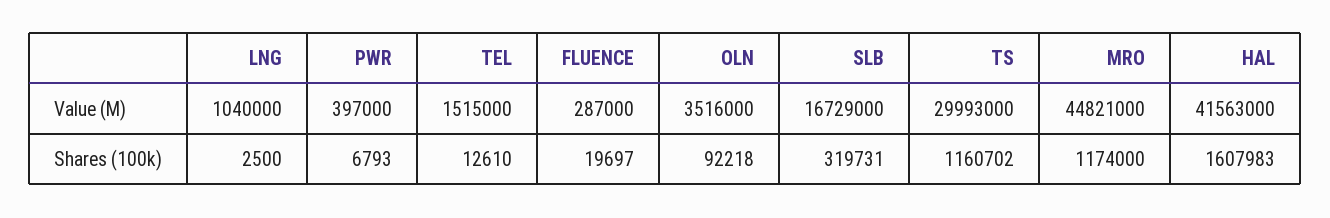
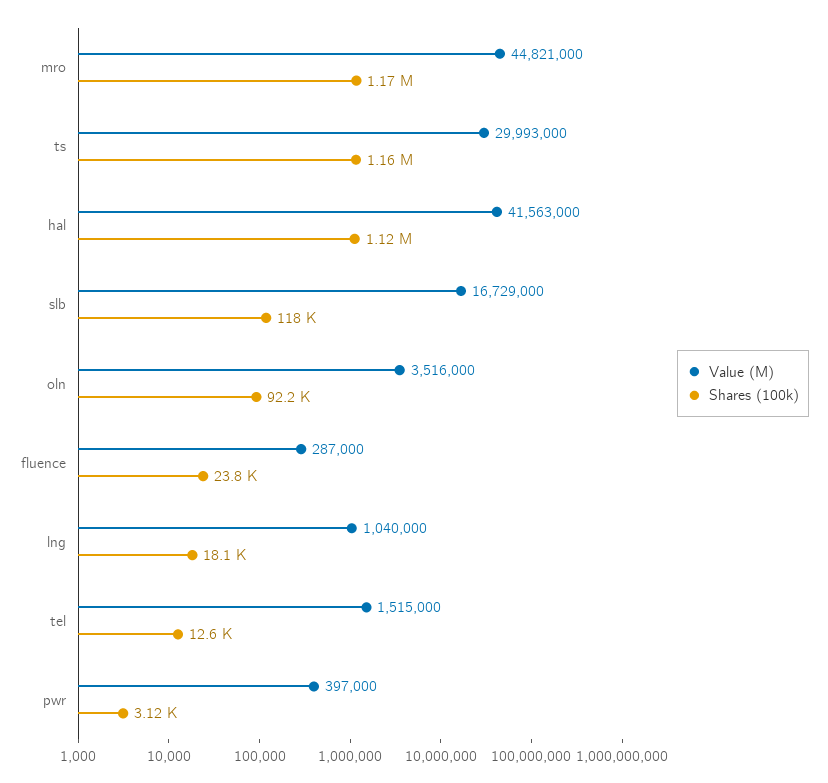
  {
    "Value (M)": {
      "LNG": 1040000,
      "PWR": 397000,
      "TEL": 1515000,
      "FLUENCE": 287000,
      "OLN": 3516000,
      "SLB": 16729000,
      "TS": 29993000,
      "MRO": 44821000,
      "HAL": 41563000
    },
    "Shares (100k)": {
-     "LNG": 2500,
+     "LNG": 18100,
-     "PWR": 6793,
+     "PWR": 3120,
      "TEL": 12610,
-     "FLUENCE": 19697,
+     "FLUENCE": 23800,
      "OLN": 92218,
-     "SLB": 319731,
+     "SLB": 118000,
      "TS": 1160702,
      "MRO": 1174000,
-     "HAL": 1607983
+     "HAL": 1120000
    }
  }

